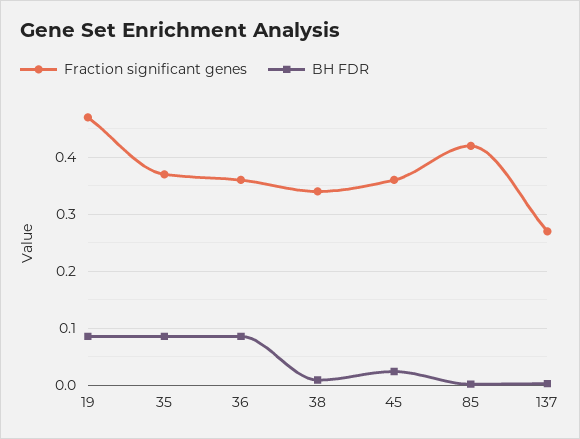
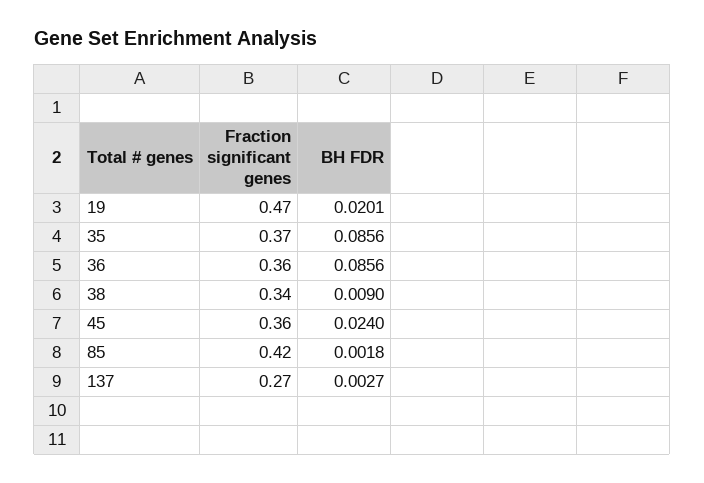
  {
    "Fraction significant genes": {
      "19": 0.47,
      "35": 0.37,
      "36": 0.36,
      "38": 0.34,
      "45": 0.36,
      "85": 0.42,
      "137": 0.27
    },
    "BH FDR": {
-     "19": 0.08,
+     "19": 0.0201,
      "35": 0.0856,
      "36": 0.0856,
      "38": 0.009,
      "45": 0.024,
      "85": 0.0018,
      "137": 0.0027
    }
  }

